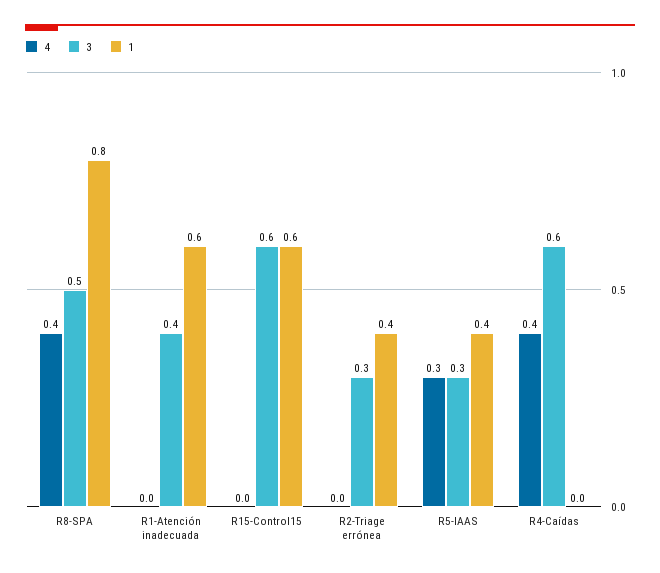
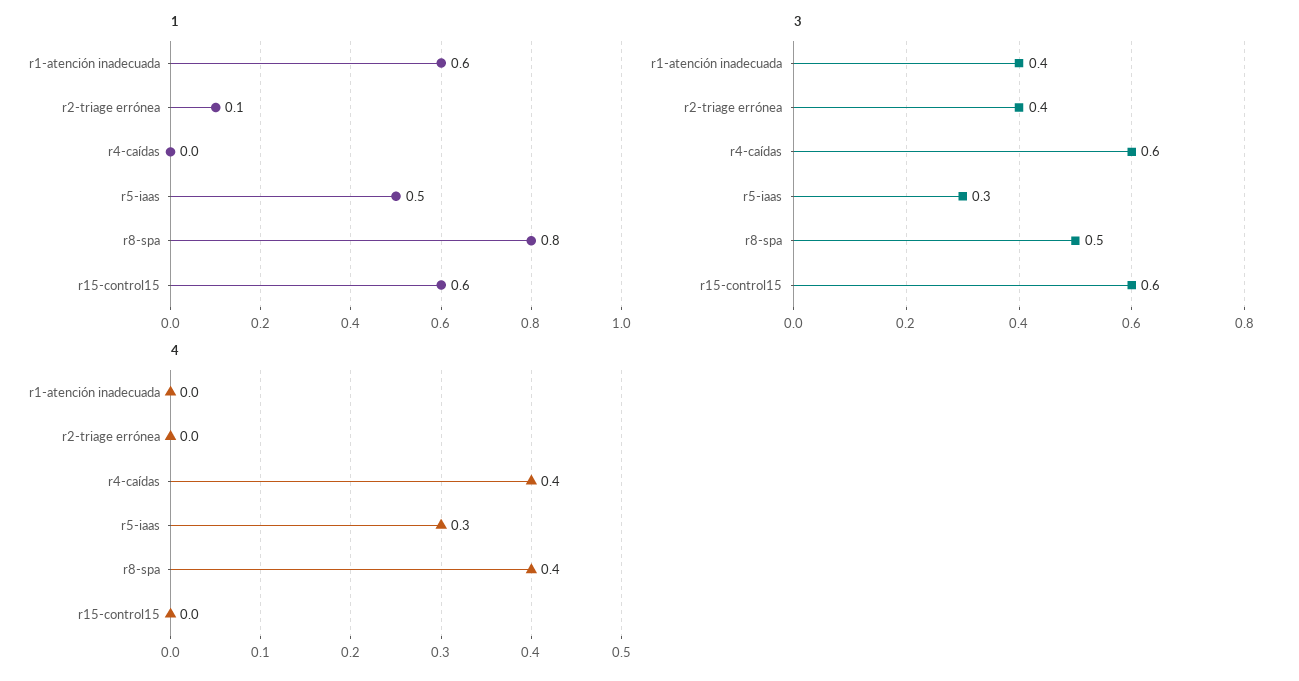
  {
    "4": {
      "R8-SPA": 0.4,
      "R1-Atención inadecuada": 0,
      "R15-Control15": 0,
      "R2-Triage errónea": 0,
      "R5-IAAS": 0.3,
      "R4-Caídas": 0.4
    },
    "3": {
      "R8-SPA": 0.5,
      "R1-Atención inadecuada": 0.4,
      "R15-Control15": 0.6,
-     "R2-Triage errónea": 0.3,
+     "R2-Triage errónea": 0.4,
      "R5-IAAS": 0.3,
      "R4-Caídas": 0.6
    },
    "1": {
      "R8-SPA": 0.8,
      "R1-Atención inadecuada": 0.6,
      "R15-Control15": 0.6,
-     "R2-Triage errónea": 0.4,
+     "R2-Triage errónea": 0.1,
-     "R5-IAAS": 0.4,
+     "R5-IAAS": 0.5,
      "R4-Caídas": 0
    }
  }

